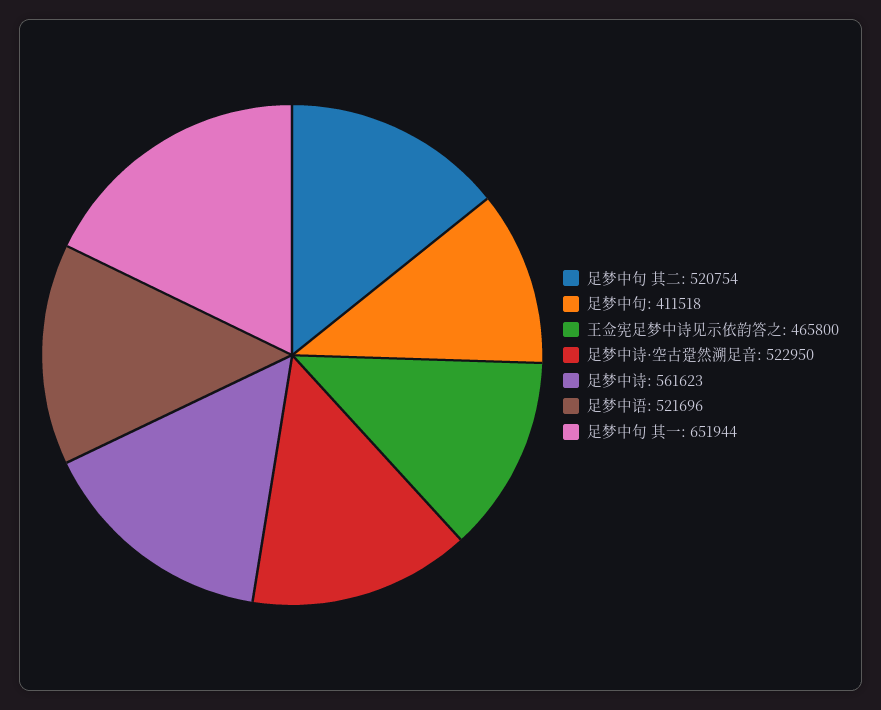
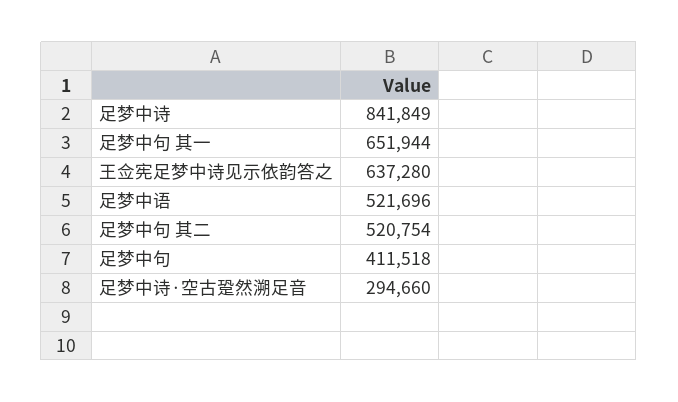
  {
    "足梦中句 其二": 520754,
    "足梦中句": 411518,
-   "王佥宪足梦中诗见示依韵答之": 465800,
+   "王佥宪足梦中诗见示依韵答之": 637280,
-   "足梦中诗·空古跫然溯足音": 522950,
+   "足梦中诗·空古跫然溯足音": 294660,
-   "足梦中诗": 561623,
+   "足梦中诗": 841849,
    "足梦中语": 521696,
    "足梦中句 其一": 651944
  }

